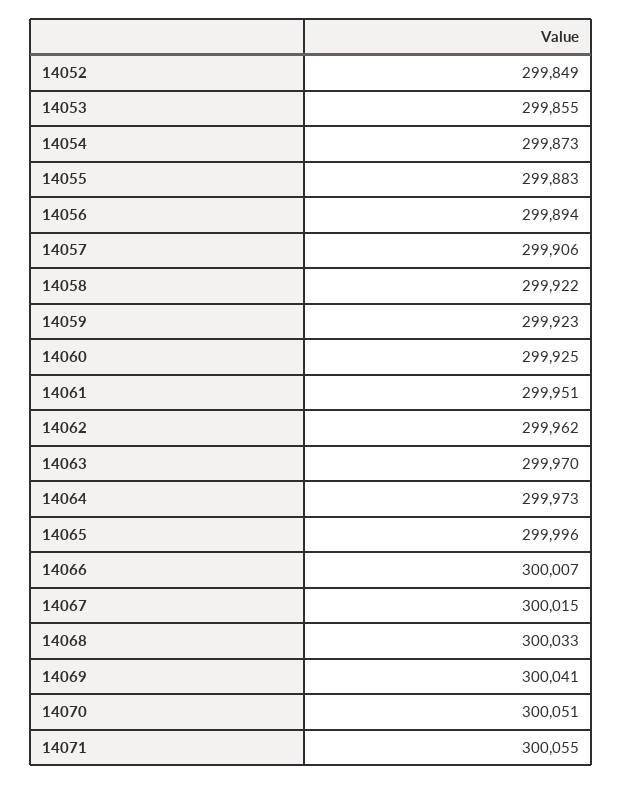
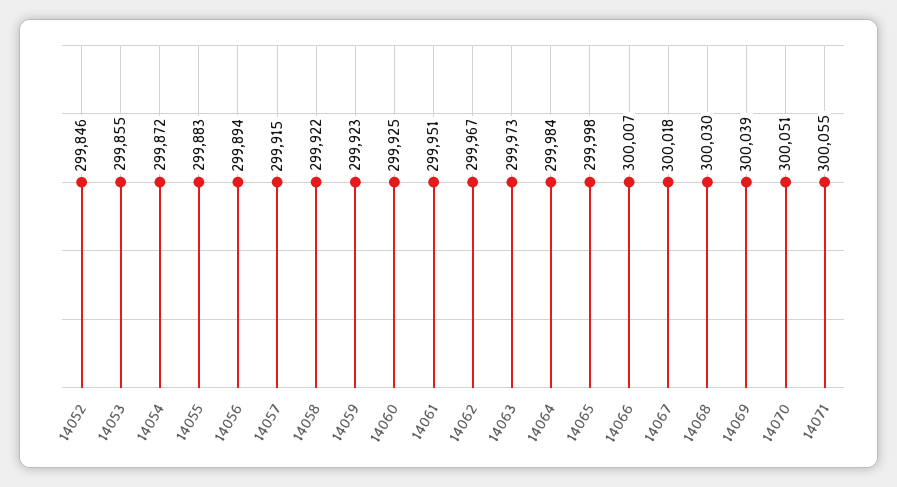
  {
-   "14052": 299849,
+   "14052": 299846,
    "14053": 299855,
-   "14054": 299873,
+   "14054": 299872,
    "14055": 299883,
    "14056": 299894,
-   "14057": 299906,
+   "14057": 299915,
    "14058": 299922,
    "14059": 299923,
    "14060": 299925,
    "14061": 299951,
-   "14062": 299962,
+   "14062": 299967,
-   "14063": 299970,
+   "14063": 299973,
-   "14064": 299973,
+   "14064": 299984,
-   "14065": 299996,
+   "14065": 299998,
    "14066": 300007,
-   "14067": 300015,
+   "14067": 300018,
-   "14068": 300033,
+   "14068": 300030,
-   "14069": 300041,
+   "14069": 300039,
    "14070": 300051,
    "14071": 300055
  }

